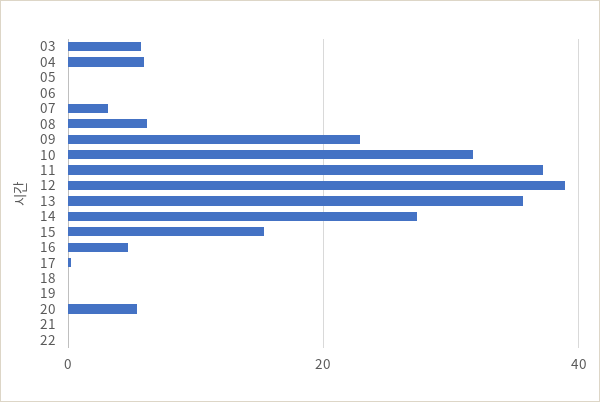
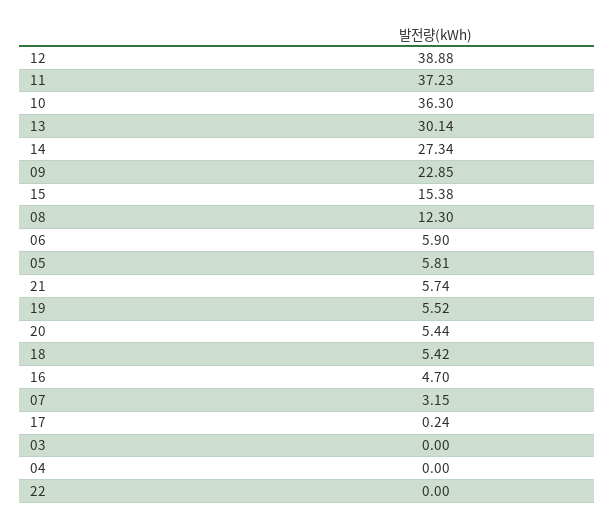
  {
-   "03": 6,
+   "03": 0,
-   "04": 6,
+   "04": 0,
-   "05": 0,
+   "05": 5.81,
-   "06": 0,
+   "06": 5.9,
    "07": 3.15,
-   "08": 6,
+   "08": 12.3,
    "09": 22.85,
-   "10": 32,
+   "10": 36.3,
    "11": 37.23,
    "12": 38.88,
-   "13": 36,
+   "13": 30.14,
    "14": 27.34,
    "15": 15.38,
    "16": 4.7,
    "17": 0.24,
-   "18": 0,
+   "18": 5.42,
-   "19": 0,
+   "19": 5.52,
    "20": 5.44,
-   "21": 0,
+   "21": 5.74,
    "22": 0
  }

